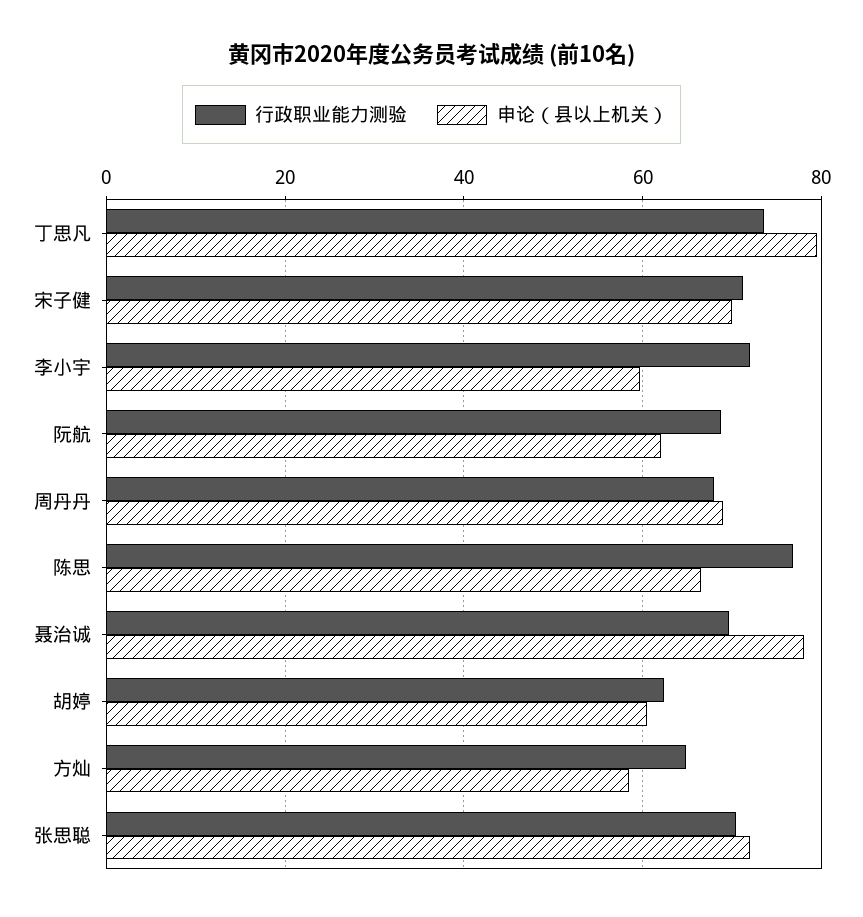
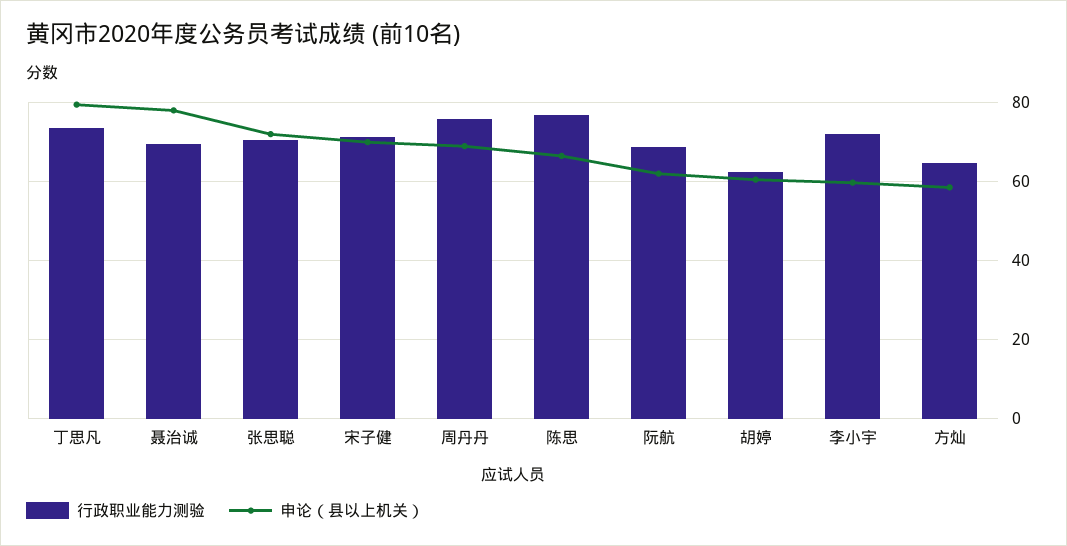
  {
    "行政职业能力测验": {
      "丁思凡": 74,
      "宋子健": 72,
      "李小宇": 72,
      "阮航": 68,
-     "周丹丹": 68,
+     "周丹丹": 76,
      "陈思": 76,
      "聂治诚": 70,
      "胡婷": 62,
      "方灿": 64,
      "张思聪": 70
    },
    "申论（县以上机关）": {
      "丁思凡": 80,
      "宋子健": 70,
      "李小宇": 60,
      "阮航": 62,
      "周丹丹": 70,
      "陈思": 66,
      "聂治诚": 78,
      "胡婷": 60,
      "方灿": 58,
      "张思聪": 72
    }
  }

